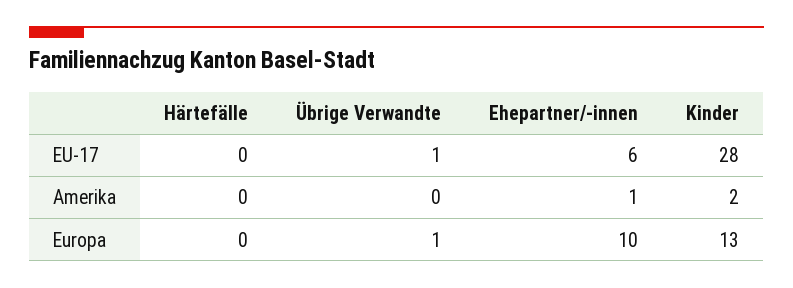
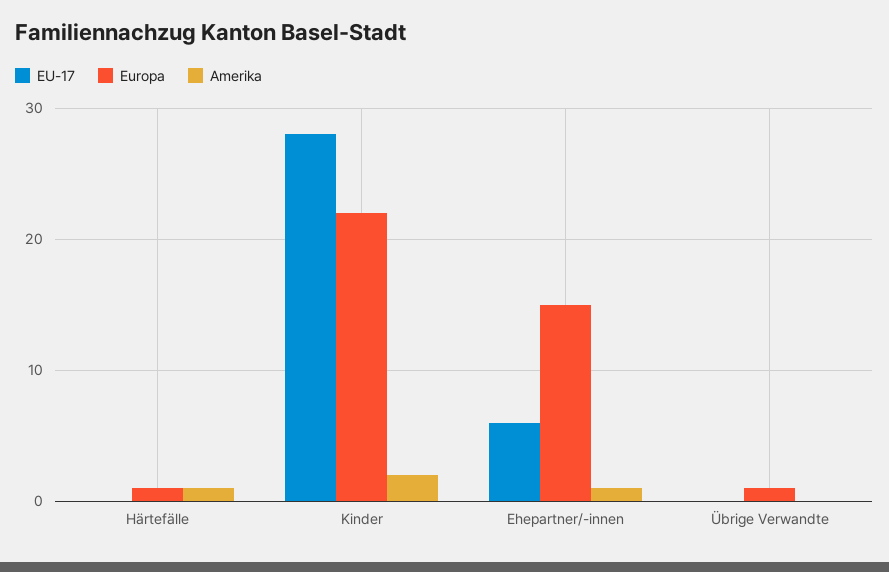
  {
    "EU-17": {
      "Härtefälle": 0,
-     "Übrige Verwandte": 1,
+     "Übrige Verwandte": 0,
      "Ehepartner/-innen": 6,
      "Kinder": 28
    },
    "Amerika": {
-     "Härtefälle": 0,
+     "Härtefälle": 1,
      "Übrige Verwandte": 0,
      "Ehepartner/-innen": 1,
      "Kinder": 2
    },
    "Europa": {
-     "Härtefälle": 0,
+     "Härtefälle": 1,
      "Übrige Verwandte": 1,
-     "Ehepartner/-innen": 10,
+     "Ehepartner/-innen": 15,
-     "Kinder": 13
+     "Kinder": 22
    }
  }

